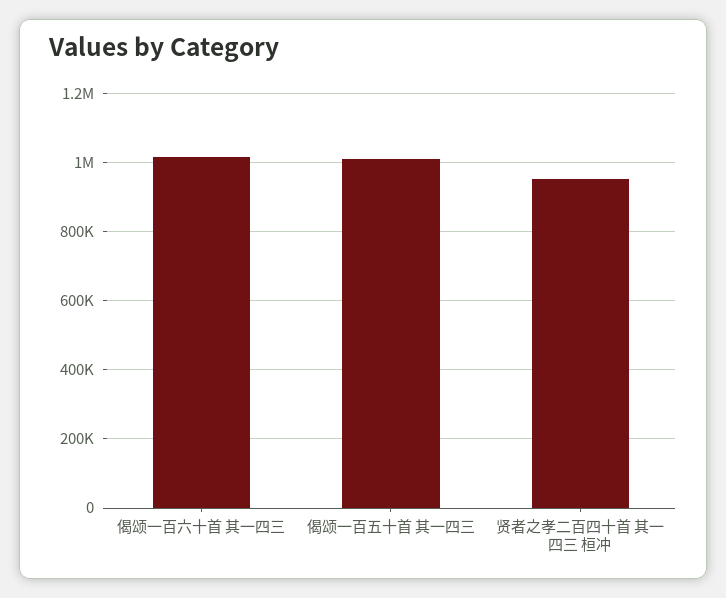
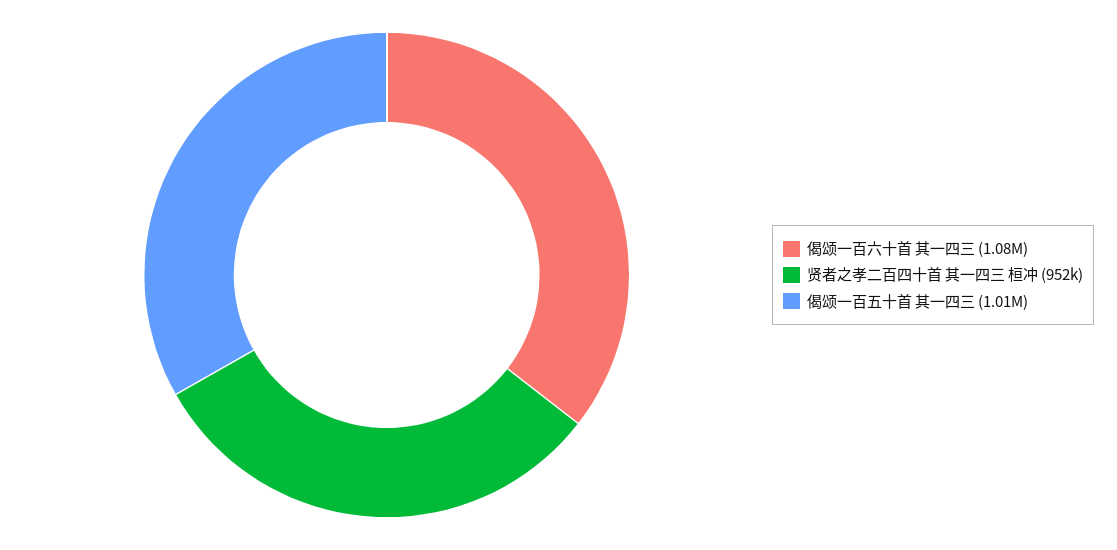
  {
-   "偈颂一百六十首 其一四三": 1020000,
+   "偈颂一百六十首 其一四三": 1080000,
    "偈颂一百五十首 其一四三": 1010000,
    "贤者之孝二百四十首 其一四三 桓冲": 952000
  }

